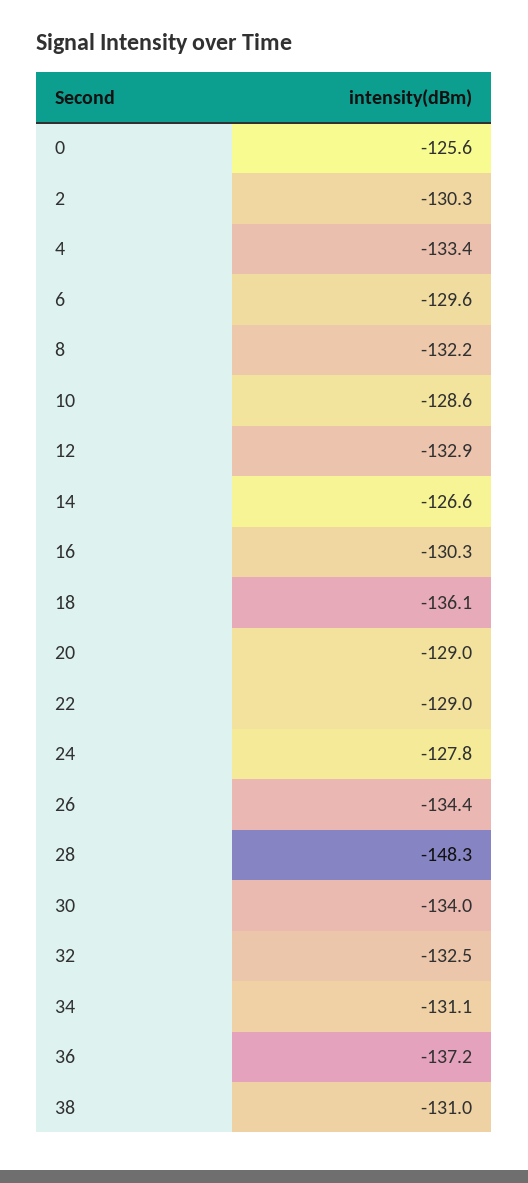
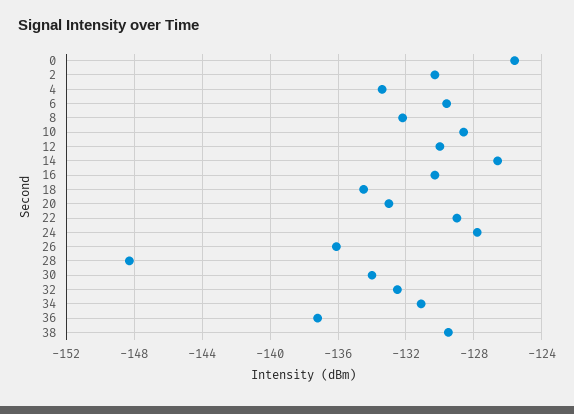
  {
    "0": -125.6,
    "2": -130.3,
    "4": -133.4,
    "6": -129.6,
    "8": -132.2,
    "10": -128.6,
-   "12": -132.9,
+   "12": -130,
    "14": -126.6,
    "16": -130.3,
-   "18": -136.1,
+   "18": -134.5,
-   "20": -129,
+   "20": -133,
    "22": -129,
    "24": -127.8,
-   "26": -134.4,
+   "26": -136,
    "28": -148.3,
    "30": -134,
    "32": -132.5,
    "34": -131.1,
    "36": -137.2,
-   "38": -131
+   "38": -129.5
  }

